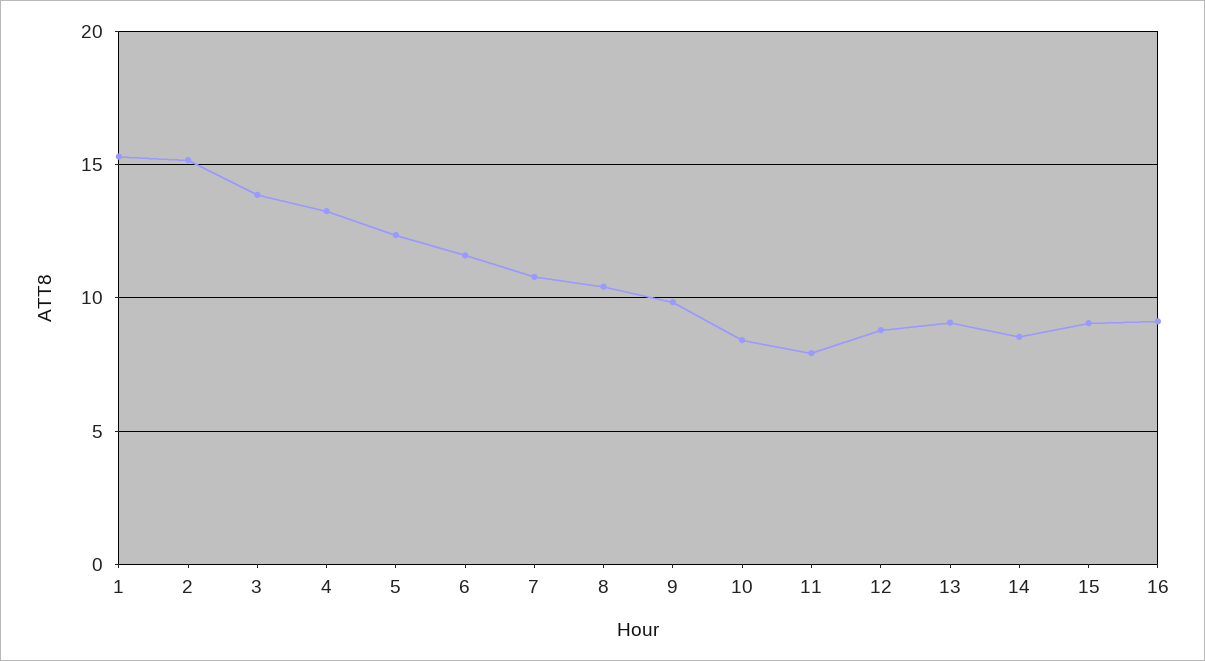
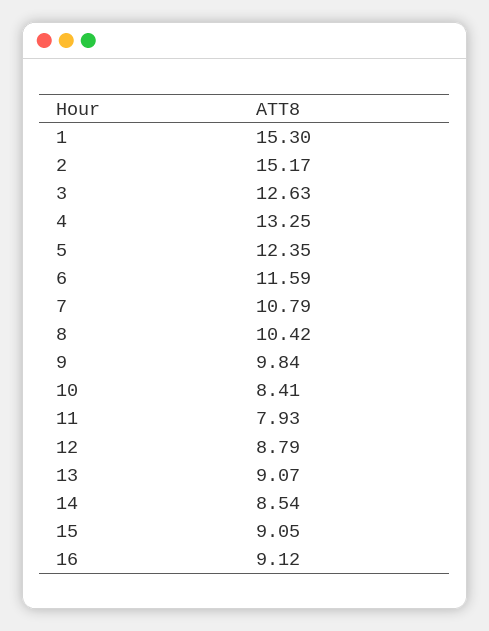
  {
    "1": 15.3,
    "2": 15.17,
-   "3": 14,
+   "3": 12.63,
    "4": 13.25,
    "5": 12.35,
    "6": 11.59,
    "7": 10.79,
    "8": 10.42,
    "9": 9.84,
    "10": 8.41,
    "11": 7.93,
    "12": 8.79,
    "13": 9.07,
    "14": 8.54,
    "15": 9.05,
    "16": 9.12
  }

